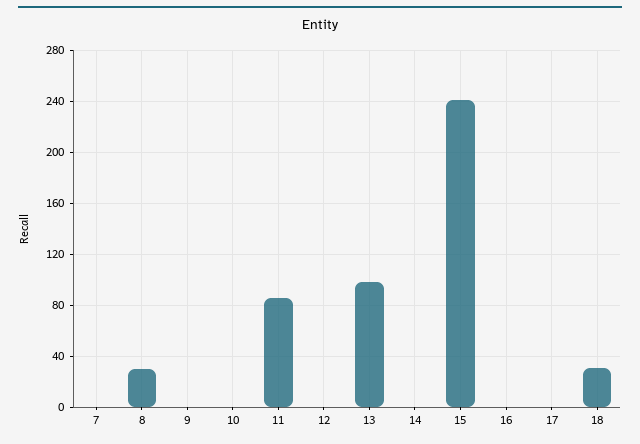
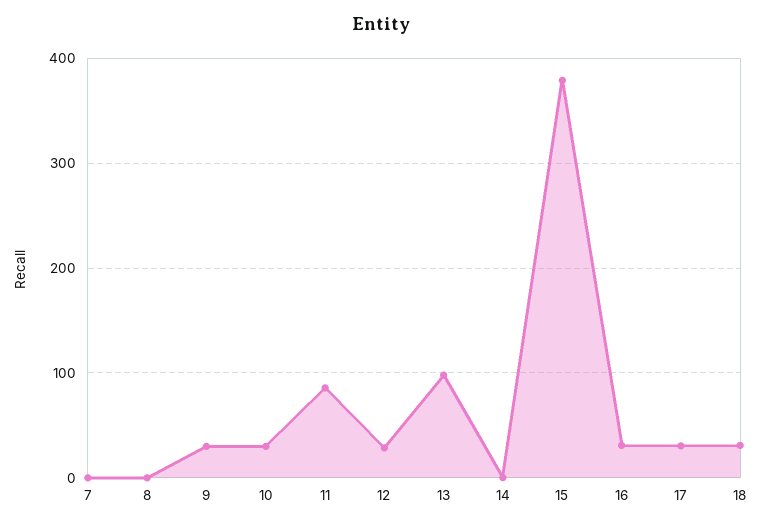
  {
    "7": 0,
-   "8": 30,
+   "8": 0,
-   "9": 0,
+   "9": 30,
-   "10": 0,
+   "10": 30,
    "11": 85,
-   "12": 0,
+   "12": 30,
    "13": 100,
    "14": 0,
-   "15": 240,
+   "15": 380,
-   "16": 0,
+   "16": 30,
-   "17": 0,
+   "17": 30,
    "18": 30
  }

